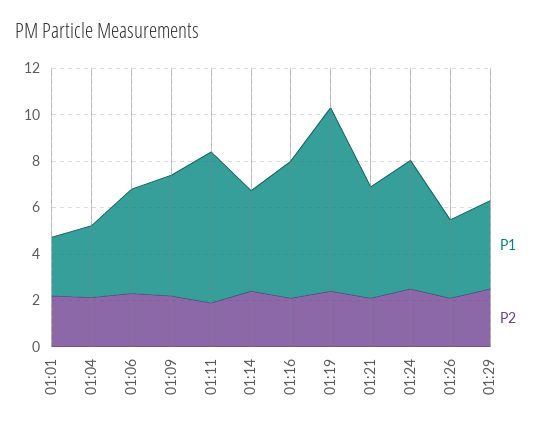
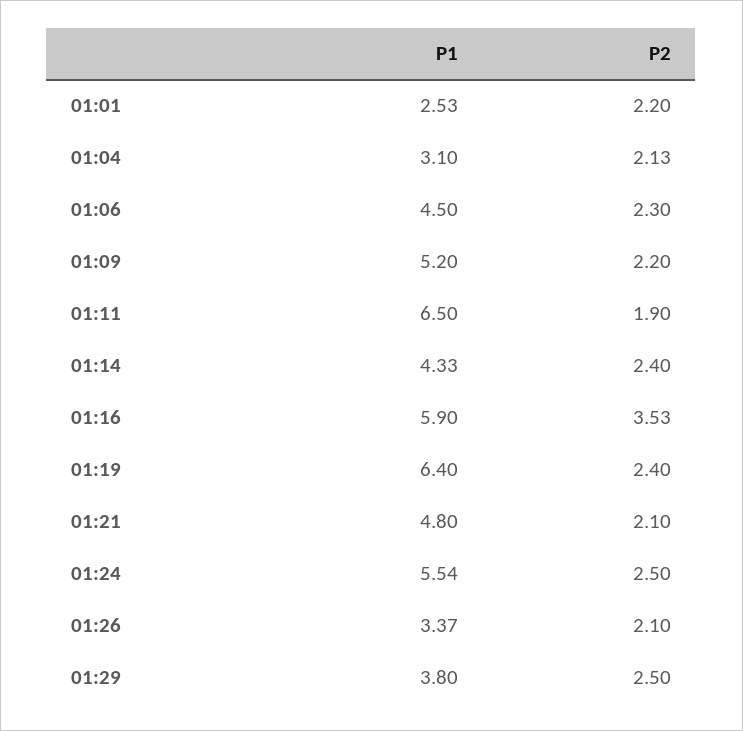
  {
    "P1": {
      "01:01": 2.53,
      "01:04": 3.1,
      "01:06": 4.5,
      "01:09": 5.2,
      "01:11": 6.5,
      "01:14": 4.33,
      "01:16": 5.9,
-     "01:19": 8,
+     "01:19": 6.4,
      "01:21": 4.8,
      "01:24": 5.54,
      "01:26": 3.37,
      "01:29": 3.8
    },
    "P2": {
      "01:01": 2.2,
      "01:04": 2.13,
      "01:06": 2.3,
      "01:09": 2.2,
      "01:11": 1.9,
      "01:14": 2.4,
-     "01:16": 2,
+     "01:16": 3.53,
      "01:19": 2.4,
      "01:21": 2.1,
      "01:24": 2.5,
      "01:26": 2.1,
      "01:29": 2.5
    }
  }

